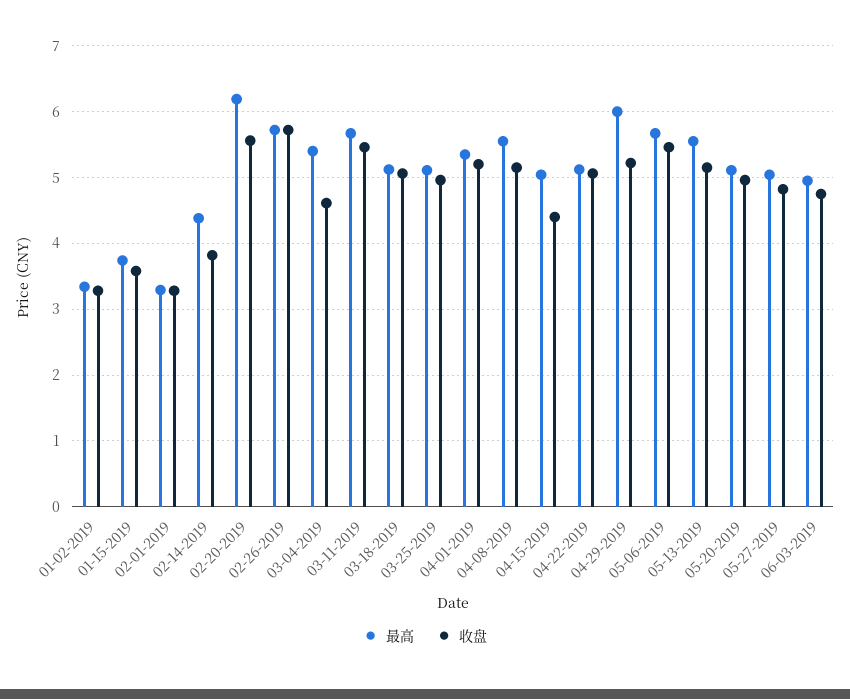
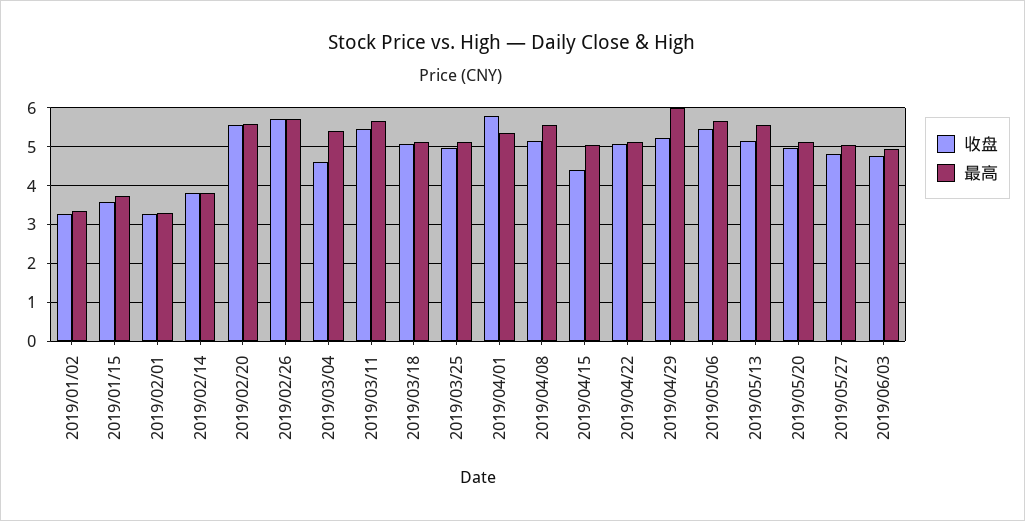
  {
    "最高": {
      "01-02-2019": 3.3,
      "01-15-2019": 3.7,
      "02-01-2019": 3.3,
-     "02-14-2019": 4.4,
+     "02-14-2019": 3.8,
-     "02-20-2019": 6.2,
+     "02-20-2019": 5.6,
      "02-26-2019": 5.7,
      "03-04-2019": 5.4,
      "03-11-2019": 5.7,
      "03-18-2019": 5.1,
      "03-25-2019": 5.1,
      "04-01-2019": 5.4,
      "04-08-2019": 5.6,
      "04-15-2019": 5,
      "04-22-2019": 5.1,
      "04-29-2019": 6,
      "05-06-2019": 5.7,
      "05-13-2019": 5.6,
      "05-20-2019": 5.1,
      "05-27-2019": 5,
      "06-03-2019": 5
    },
    "收盘": {
      "01-02-2019": 3.3,
      "01-15-2019": 3.6,
      "02-01-2019": 3.3,
      "02-14-2019": 3.8,
      "02-20-2019": 5.6,
      "02-26-2019": 5.7,
      "03-04-2019": 4.6,
      "03-11-2019": 5.5,
      "03-18-2019": 5.1,
      "03-25-2019": 5,
-     "04-01-2019": 5.2,
+     "04-01-2019": 5.8,
      "04-08-2019": 5.2,
      "04-15-2019": 4.4,
      "04-22-2019": 5.1,
      "04-29-2019": 5.2,
      "05-06-2019": 5.5,
      "05-13-2019": 5.2,
      "05-20-2019": 5,
      "05-27-2019": 4.8,
      "06-03-2019": 4.8
    }
  }

